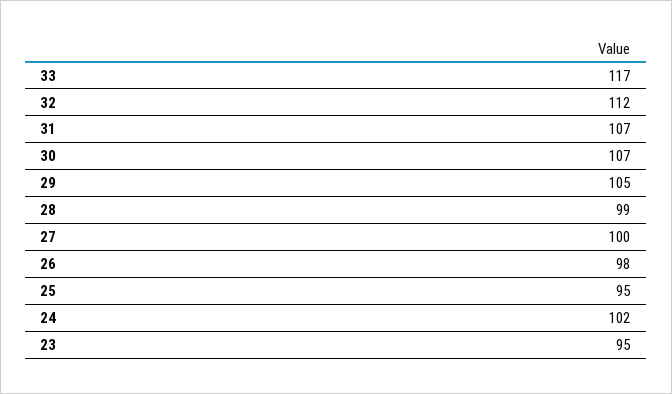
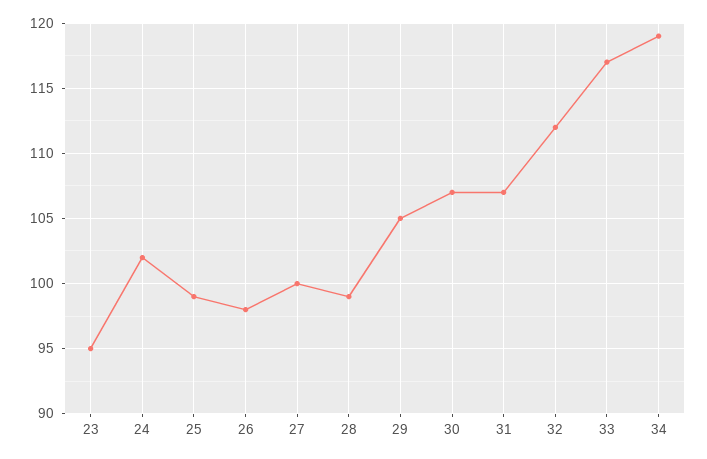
  {
    "33": 117,
    "32": 112,
    "31": 107,
    "30": 107,
    "29": 105,
    "28": 99,
    "27": 100,
    "26": 98,
-   "25": 95,
+   "25": 99,
    "24": 102,
-   "23": 95
+   "23": 95,
+   "34": 119
  }

